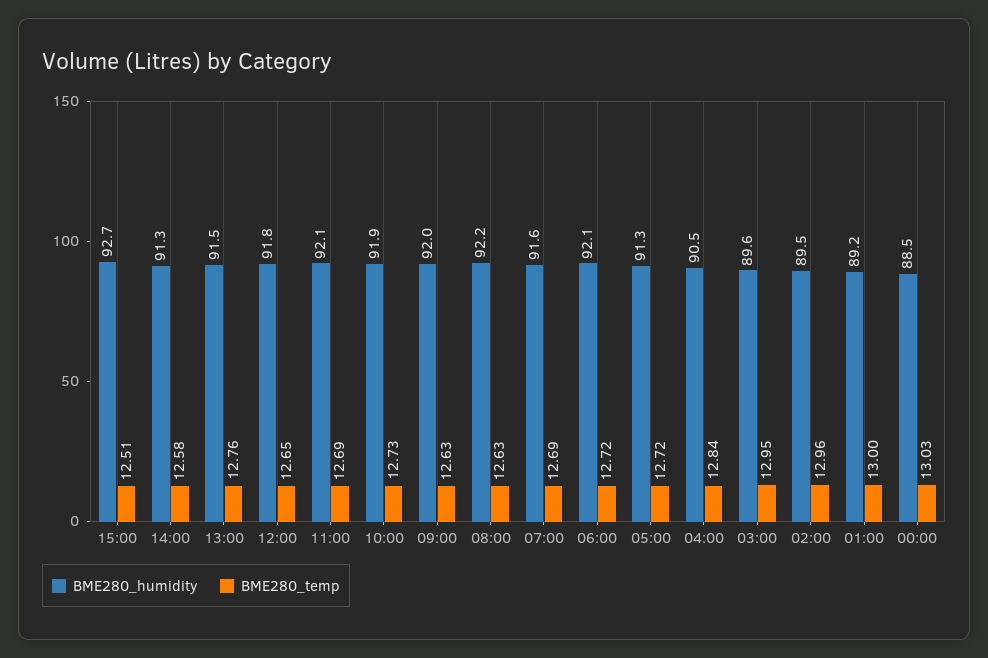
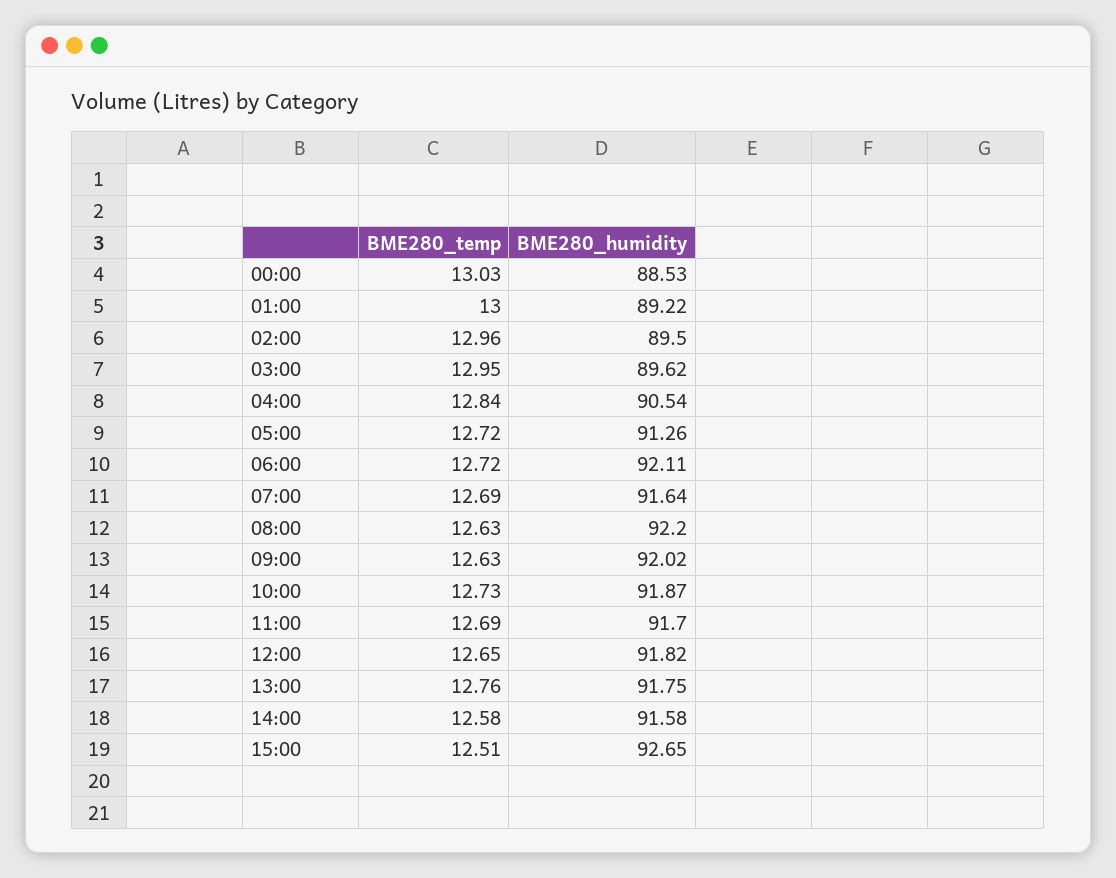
  {
    "BME280_humidity": {
      "15:00": 92.65,
-     "14:00": 91.3,
+     "14:00": 91.58,
-     "13:00": 91.5,
+     "13:00": 91.75,
      "12:00": 91.82,
-     "11:00": 92.1,
+     "11:00": 91.7,
      "10:00": 91.87,
      "09:00": 92.02,
      "08:00": 92.2,
      "07:00": 91.64,
      "06:00": 92.11,
      "05:00": 91.26,
      "04:00": 90.54,
      "03:00": 89.62,
      "02:00": 89.5,
      "01:00": 89.22,
      "00:00": 88.53
    },
    "BME280_temp": {
      "15:00": 12.51,
      "14:00": 12.58,
      "13:00": 12.76,
      "12:00": 12.65,
      "11:00": 12.69,
      "10:00": 12.73,
      "09:00": 12.63,
      "08:00": 12.63,
      "07:00": 12.69,
      "06:00": 12.72,
      "05:00": 12.72,
      "04:00": 12.84,
      "03:00": 12.95,
      "02:00": 12.96,
      "01:00": 13,
      "00:00": 13.03
    }
  }

